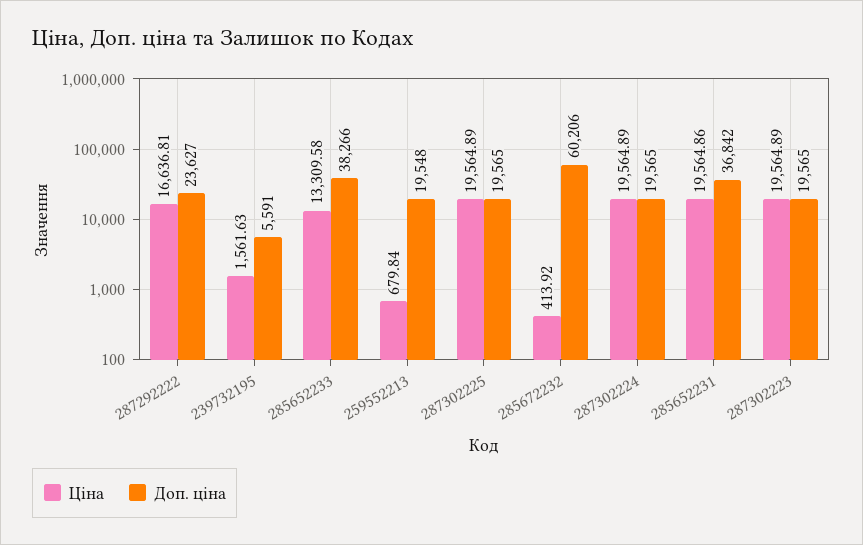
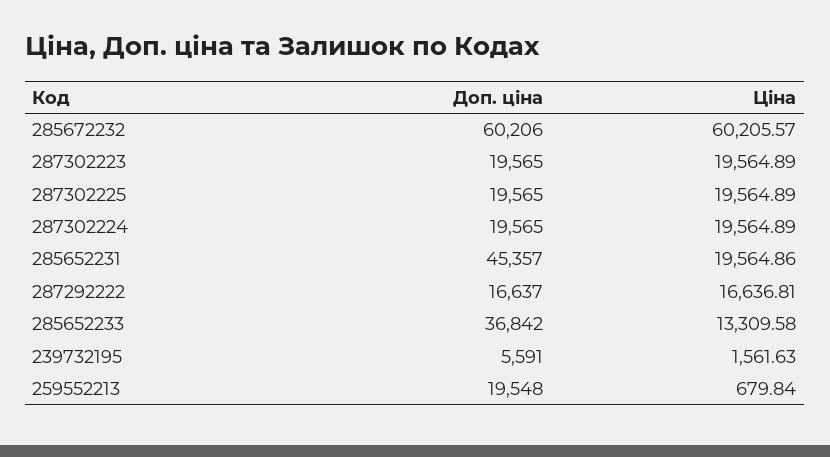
  {
    "Ціна": {
      "287292222": 16636.81,
      "239732195": 1561.63,
      "285652233": 13309.58,
      "259552213": 679.84,
      "287302225": 19564.89,
-     "285672232": 413.92,
+     "285672232": 60205.57,
      "287302224": 19564.89,
      "285652231": 19564.86,
      "287302223": 19564.89
    },
    "Доп. ціна": {
-     "287292222": 23627,
+     "287292222": 16637,
      "239732195": 5591,
-     "285652233": 38266,
+     "285652233": 36842,
      "259552213": 19548,
      "287302225": 19565,
      "285672232": 60206,
      "287302224": 19565,
-     "285652231": 36842,
+     "285652231": 45357,
      "287302223": 19565
    }
  }

